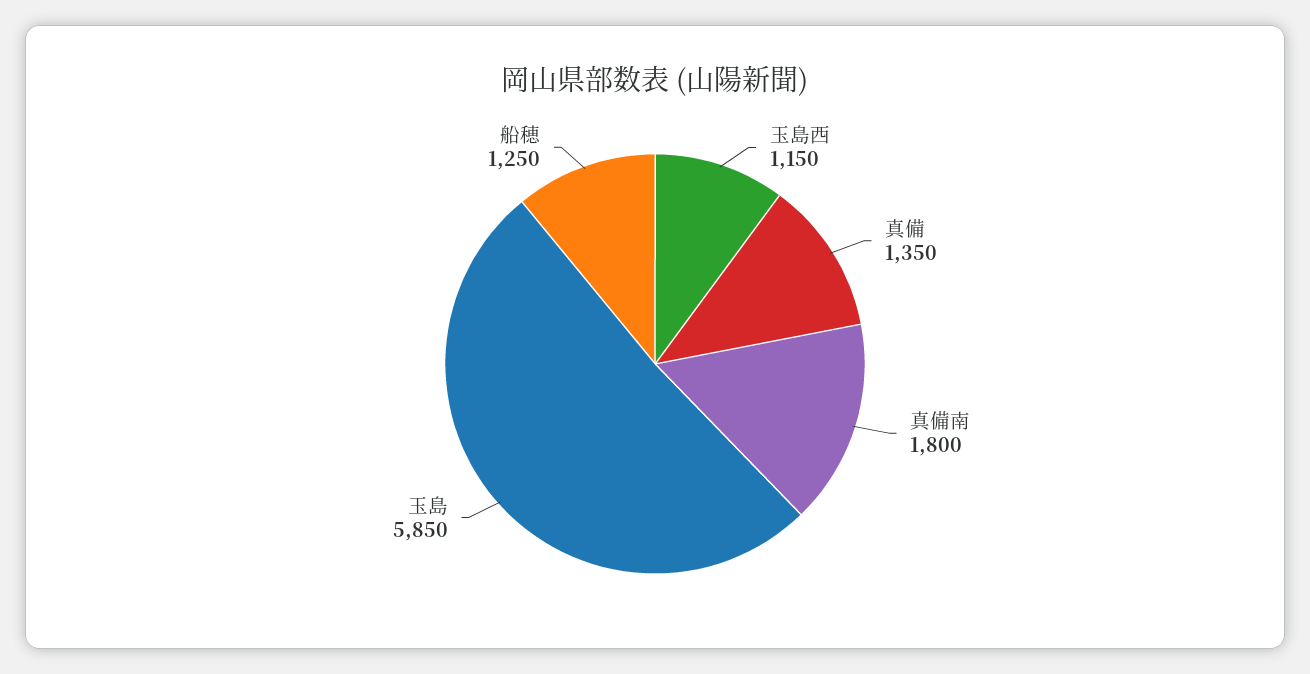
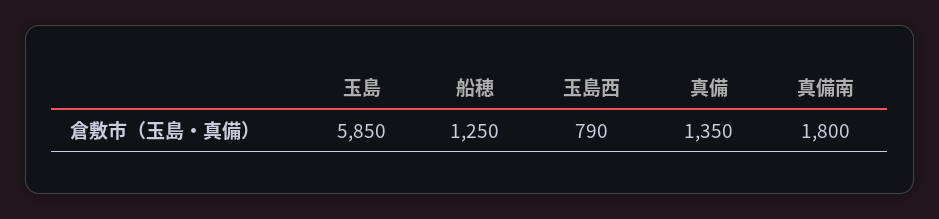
  {
-   "玉島西": 1150,
+   "玉島西": 790,
    "真備": 1350,
    "真備南": 1800,
    "玉島": 5850,
    "船穂": 1250
  }

